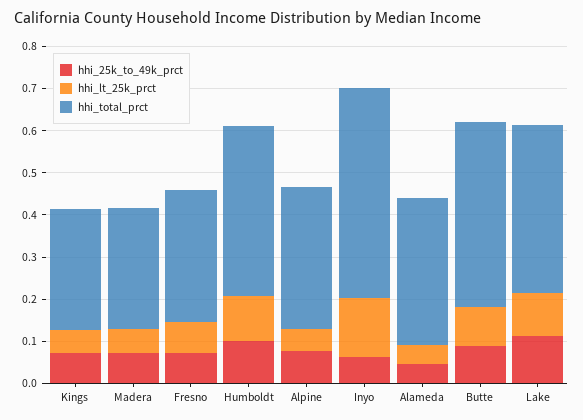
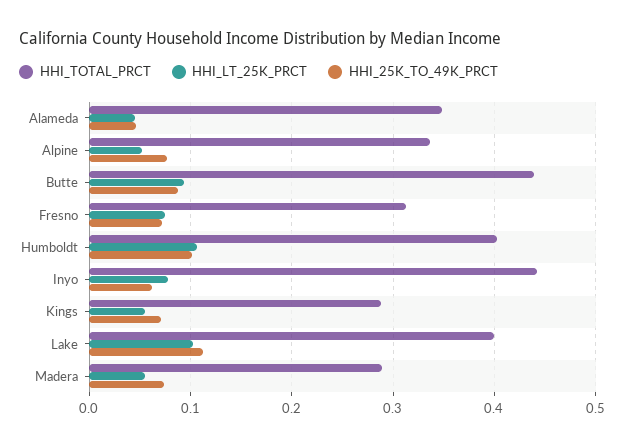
  {
    "hhi_25k_to_49k_prct": {
      "Kings": 0.07,
      "Madera": 0.07,
      "Fresno": 0.07,
      "Humboldt": 0.1,
      "Alpine": 0.08,
      "Inyo": 0.06,
      "Alameda": 0.05,
      "Butte": 0.09,
      "Lake": 0.11
    },
    "hhi_lt_25k_prct": {
      "Kings": 0.05,
      "Madera": 0.06,
      "Fresno": 0.07,
      "Humboldt": 0.11,
      "Alpine": 0.05,
-     "Inyo": 0.14,
+     "Inyo": 0.08,
      "Alameda": 0.05,
      "Butte": 0.09,
      "Lake": 0.1
    },
    "hhi_total_prct": {
      "Kings": 0.29,
      "Madera": 0.29,
      "Fresno": 0.31,
      "Humboldt": 0.4,
      "Alpine": 0.34,
-     "Inyo": 0.5,
+     "Inyo": 0.44,
      "Alameda": 0.35,
      "Butte": 0.44,
      "Lake": 0.4
    }
  }

